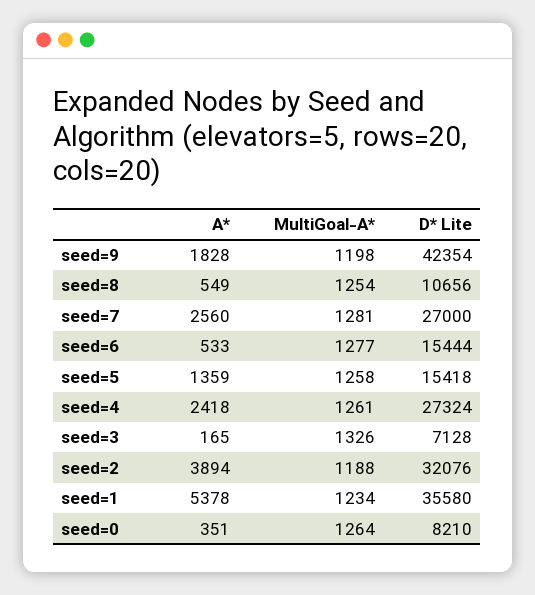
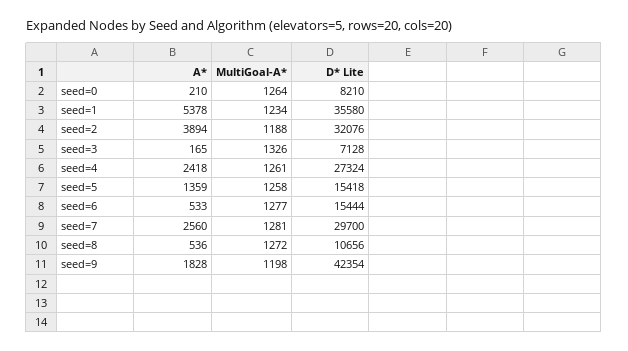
  {
    "A*": {
      "seed=9": 1828,
-     "seed=8": 549,
+     "seed=8": 536,
      "seed=7": 2560,
      "seed=6": 533,
      "seed=5": 1359,
      "seed=4": 2418,
      "seed=3": 165,
      "seed=2": 3894,
      "seed=1": 5378,
-     "seed=0": 351
+     "seed=0": 210
    },
    "MultiGoal-A*": {
      "seed=9": 1198,
-     "seed=8": 1254,
+     "seed=8": 1272,
      "seed=7": 1281,
      "seed=6": 1277,
      "seed=5": 1258,
      "seed=4": 1261,
      "seed=3": 1326,
      "seed=2": 1188,
      "seed=1": 1234,
      "seed=0": 1264
    },
    "D* Lite": {
      "seed=9": 42354,
      "seed=8": 10656,
-     "seed=7": 27000,
+     "seed=7": 29700,
      "seed=6": 15444,
      "seed=5": 15418,
      "seed=4": 27324,
      "seed=3": 7128,
      "seed=2": 32076,
      "seed=1": 35580,
      "seed=0": 8210
    }
  }

